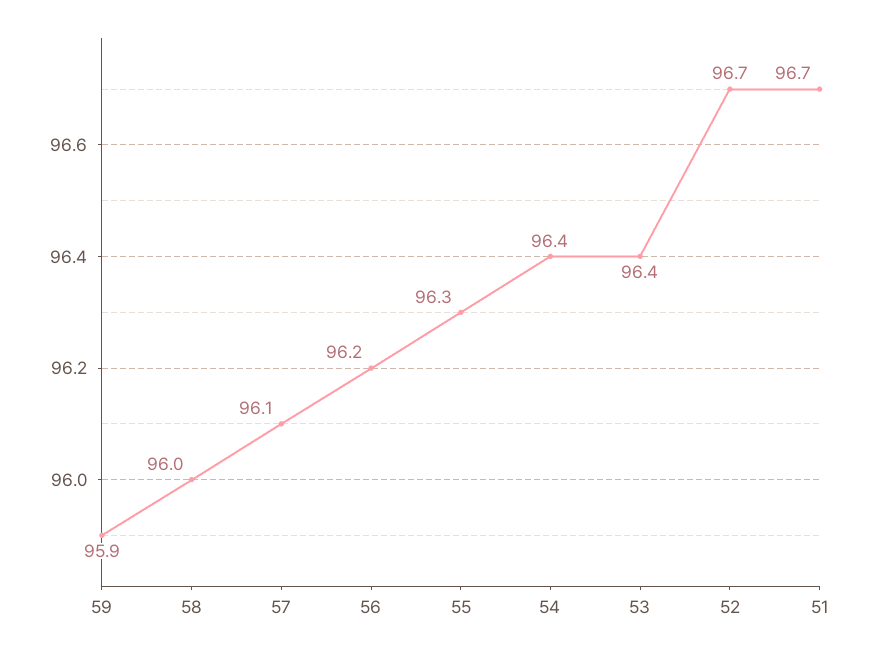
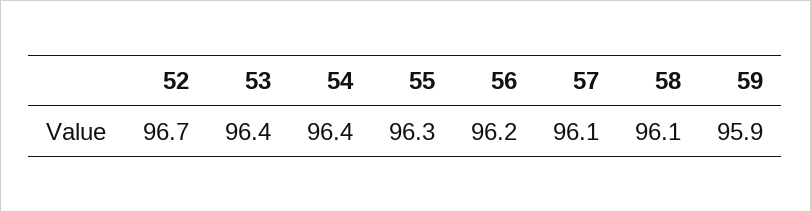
  {
    "59": 95.9,
-   "58": 96,
+   "58": 96.1,
    "57": 96.1,
    "56": 96.2,
    "55": 96.3,
    "54": 96.4,
    "53": 96.4,
-   "52": 96.7,
+   "52": 96.7
-   "51": 96.7
  }

